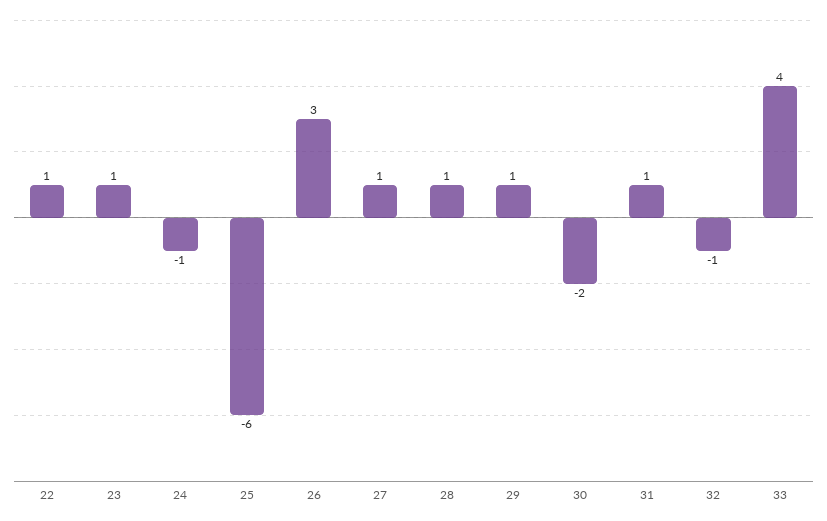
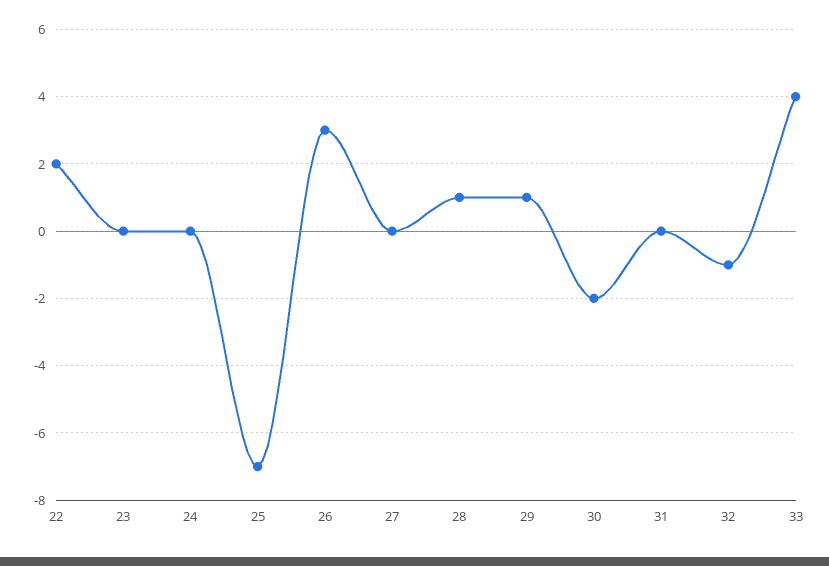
  {
-   "22": 1,
+   "22": 2,
-   "23": 1,
+   "23": 0,
-   "24": -1,
+   "24": 0,
-   "25": -6,
+   "25": -7,
    "26": 3,
-   "27": 1,
+   "27": 0,
    "28": 1,
    "29": 1,
    "30": -2,
-   "31": 1,
+   "31": 0,
    "32": -1,
    "33": 4
  }

